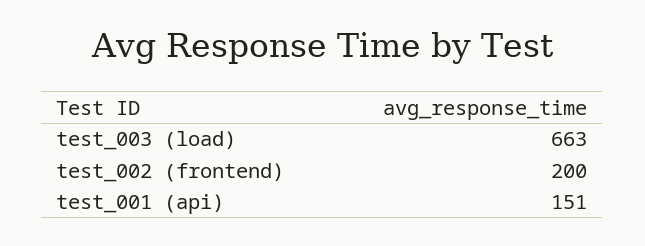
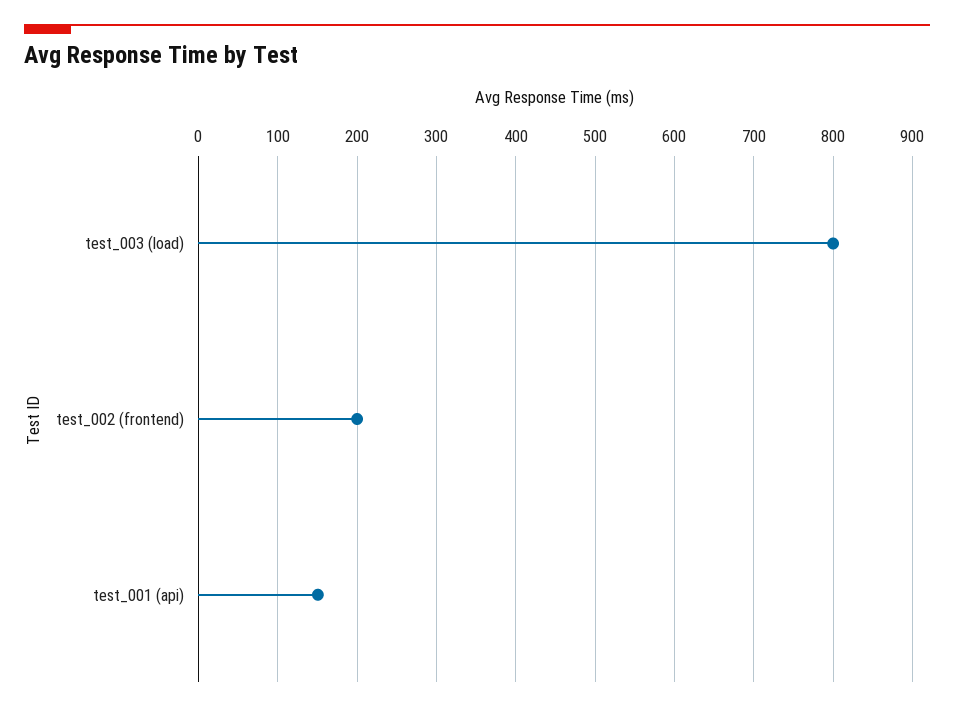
  {
-   "test_003 (load)": 663,
+   "test_003 (load)": 800,
    "test_002 (frontend)": 200,
    "test_001 (api)": 151
  }

